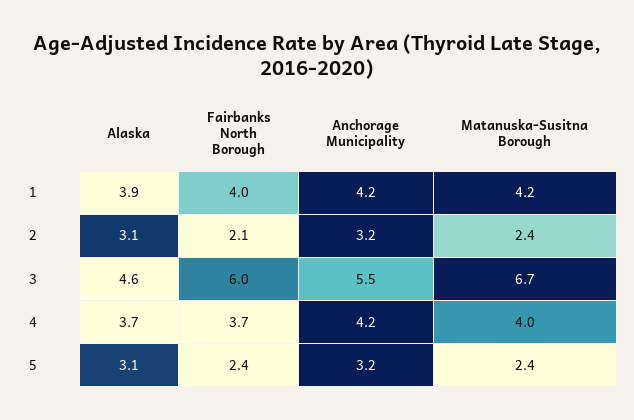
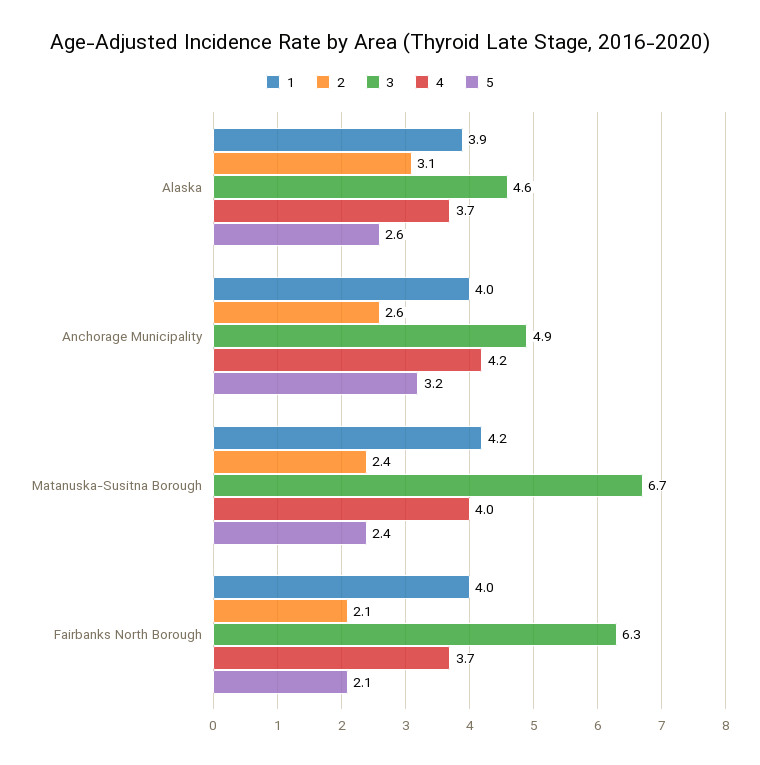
  {
    "1": {
      "Alaska": 3.9,
      "Fairbanks North Borough": 4,
-     "Anchorage Municipality": 4.2,
+     "Anchorage Municipality": 4,
      "Matanuska-Susitna Borough": 4.2
    },
    "2": {
      "Alaska": 3.1,
      "Fairbanks North Borough": 2.1,
-     "Anchorage Municipality": 3.2,
+     "Anchorage Municipality": 2.6,
      "Matanuska-Susitna Borough": 2.4
    },
    "3": {
      "Alaska": 4.6,
-     "Fairbanks North Borough": 6,
+     "Fairbanks North Borough": 6.3,
-     "Anchorage Municipality": 5.5,
+     "Anchorage Municipality": 4.9,
      "Matanuska-Susitna Borough": 6.7
    },
    "4": {
      "Alaska": 3.7,
      "Fairbanks North Borough": 3.7,
      "Anchorage Municipality": 4.2,
      "Matanuska-Susitna Borough": 4
    },
    "5": {
-     "Alaska": 3.1,
+     "Alaska": 2.6,
-     "Fairbanks North Borough": 2.4,
+     "Fairbanks North Borough": 2.1,
      "Anchorage Municipality": 3.2,
      "Matanuska-Susitna Borough": 2.4
    }
  }

